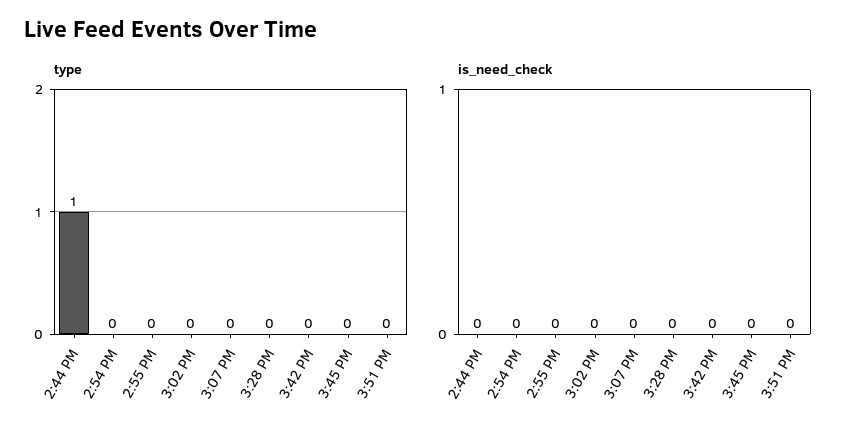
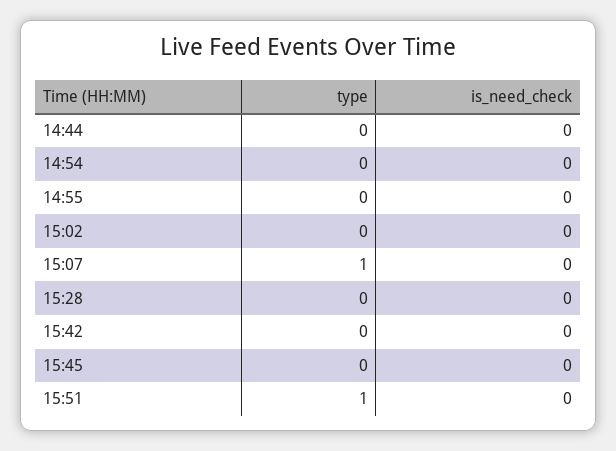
  {
    "type": {
-     "2:44 PM": 1,
+     "2:44 PM": 0,
      "2:54 PM": 0,
      "2:55 PM": 0,
      "3:02 PM": 0,
-     "3:07 PM": 0,
+     "3:07 PM": 1,
      "3:28 PM": 0,
      "3:42 PM": 0,
      "3:45 PM": 0,
-     "3:51 PM": 0
+     "3:51 PM": 1
    },
    "is_need_check": {
      "2:44 PM": 0,
      "2:54 PM": 0,
      "2:55 PM": 0,
      "3:02 PM": 0,
      "3:07 PM": 0,
      "3:28 PM": 0,
      "3:42 PM": 0,
      "3:45 PM": 0,
      "3:51 PM": 0
    }
  }

